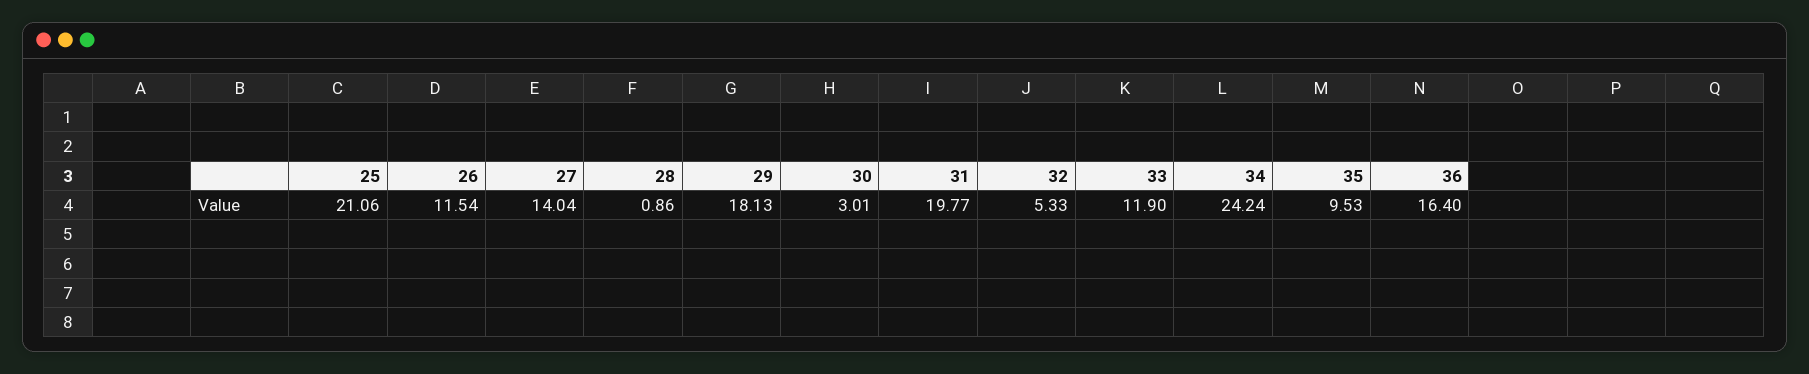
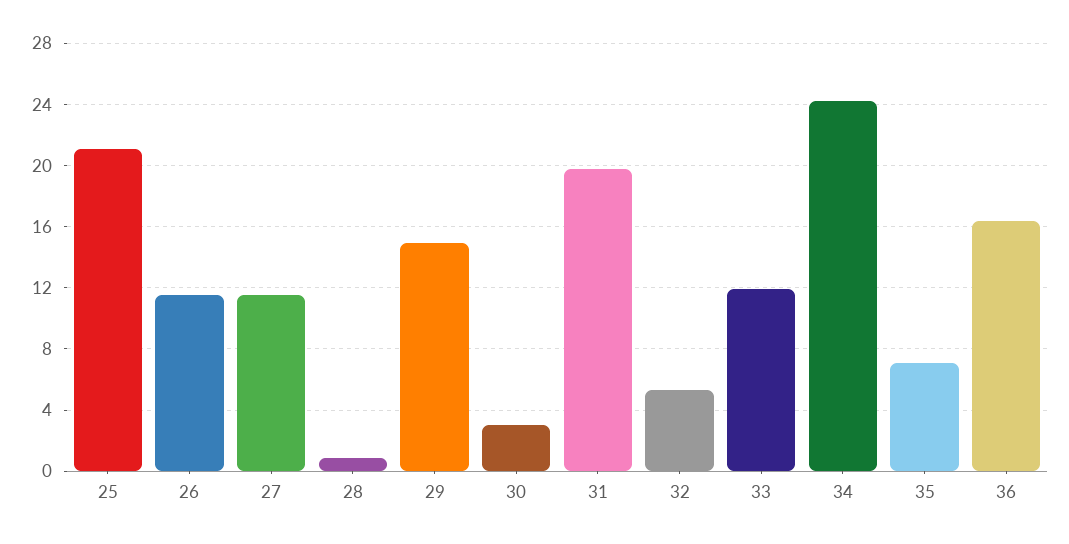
  {
    "25": 21.06,
    "26": 11.54,
-   "27": 14.04,
+   "27": 11.5,
    "28": 0.86,
-   "29": 18.13,
+   "29": 15,
    "30": 3.01,
    "31": 19.77,
    "32": 5.33,
    "33": 11.9,
    "34": 24.24,
-   "35": 9.53,
+   "35": 7,
    "36": 16.4
  }

